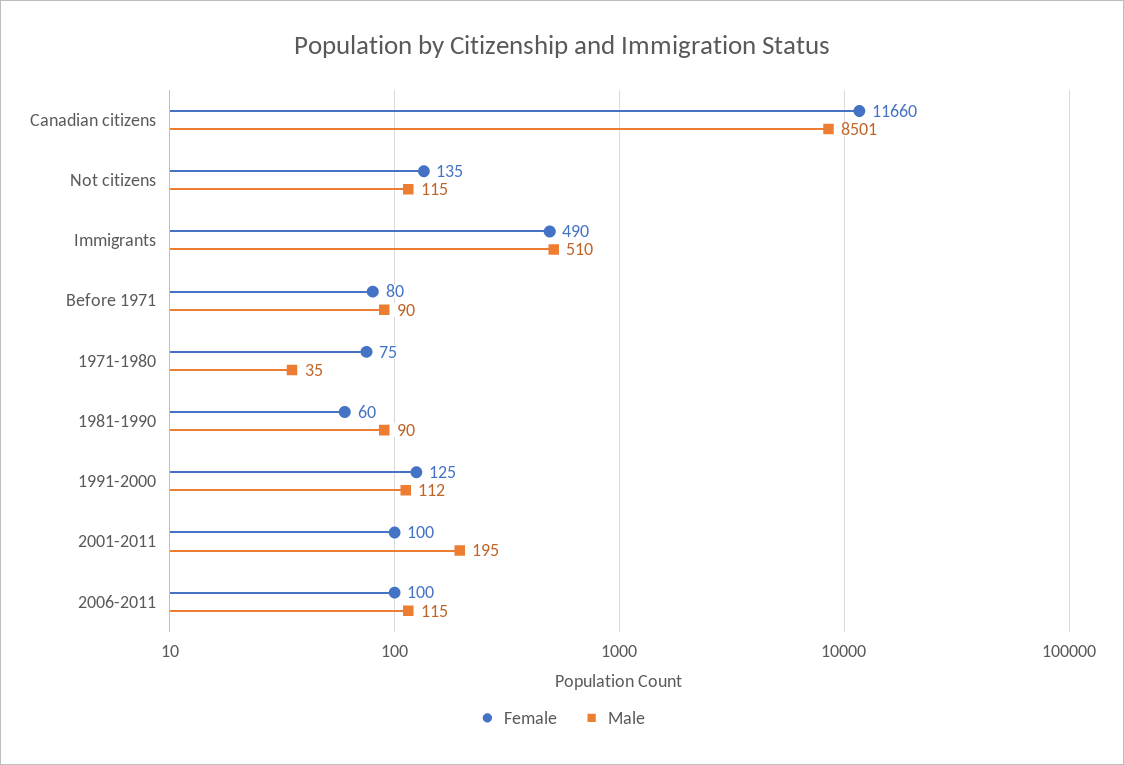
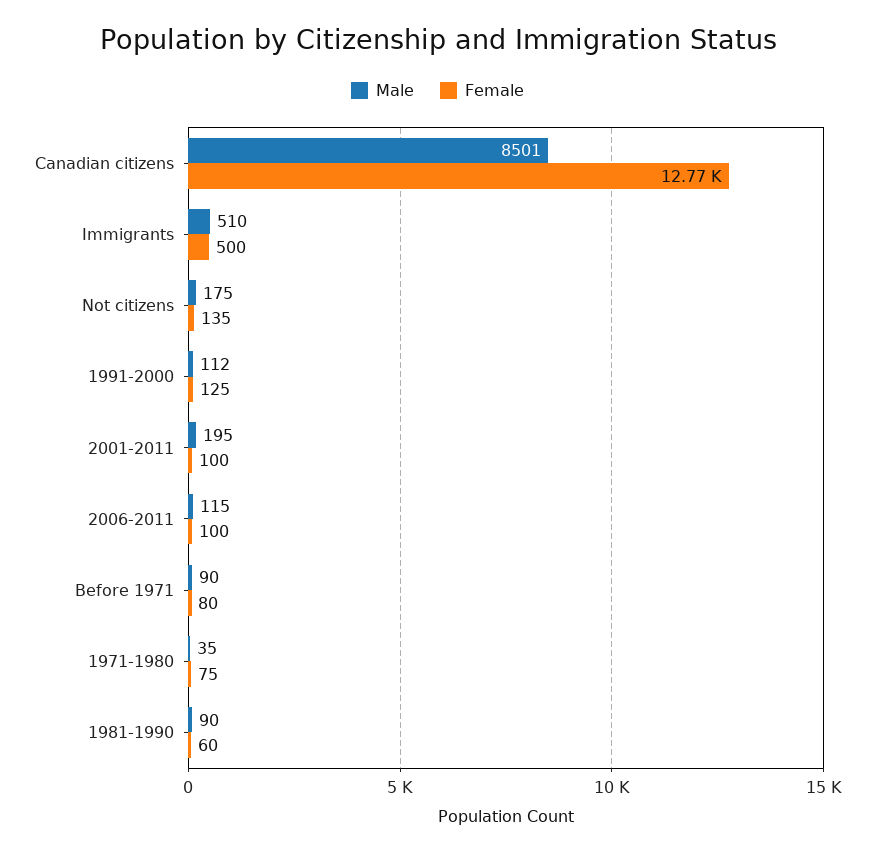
  {
    "Female": {
-     "Canadian citizens": 11660,
+     "Canadian citizens": 12770,
      "Not citizens": 135,
-     "Immigrants": 490,
+     "Immigrants": 500,
      "Before 1971": 80,
      "1971-1980": 75,
      "1981-1990": 60,
      "1991-2000": 125,
      "2001-2011": 100,
      "2006-2011": 100
    },
    "Male": {
      "Canadian citizens": 8501,
-     "Not citizens": 115,
+     "Not citizens": 175,
      "Immigrants": 510,
      "Before 1971": 90,
      "1971-1980": 35,
      "1981-1990": 90,
      "1991-2000": 112,
      "2001-2011": 195,
      "2006-2011": 115
    }
  }

